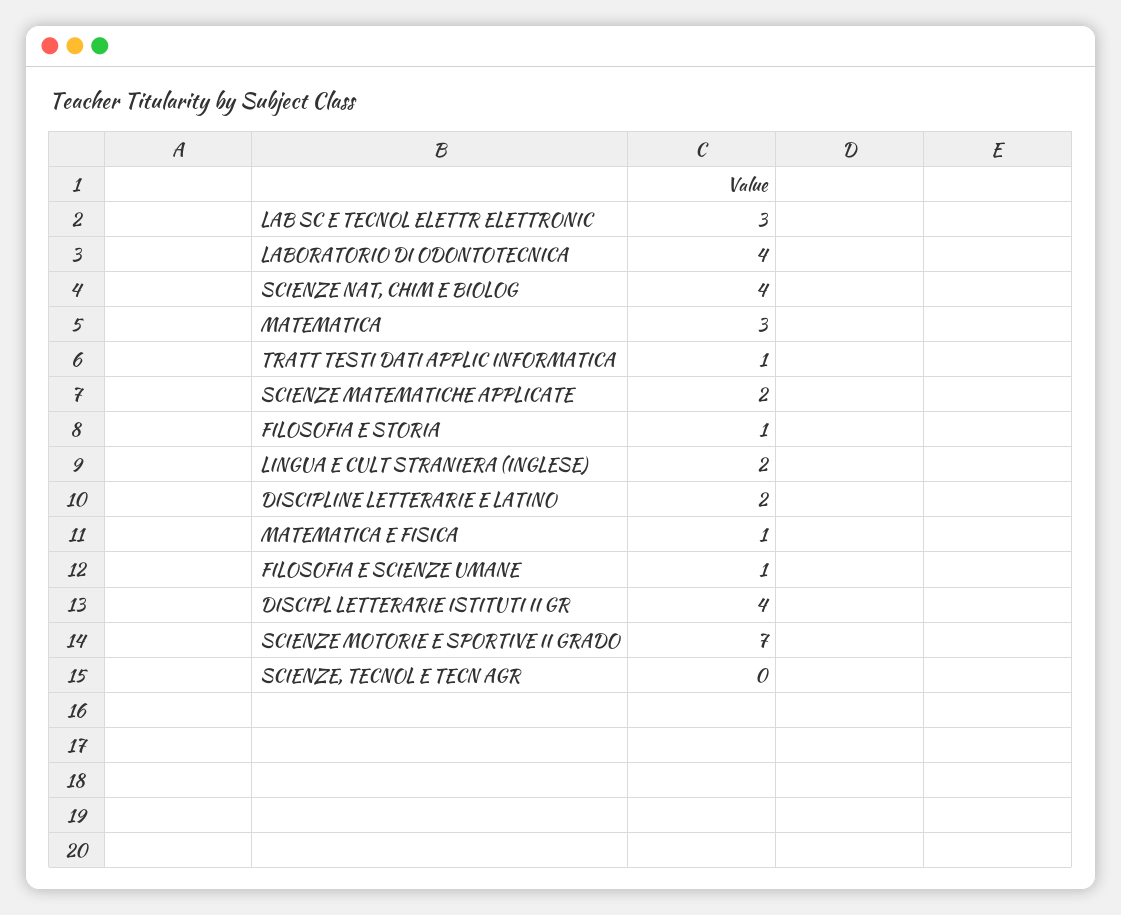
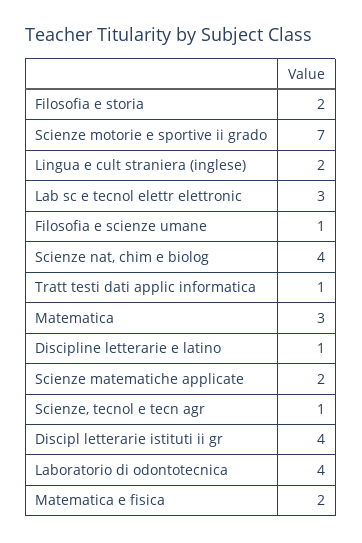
  {
    "LAB SC E TECNOL ELETTR ELETTRONIC": 3,
    "LABORATORIO DI ODONTOTECNICA": 4,
    "SCIENZE NAT, CHIM E BIOLOG": 4,
    "MATEMATICA": 3,
    "TRATT TESTI DATI APPLIC INFORMATICA": 1,
    "SCIENZE MATEMATICHE APPLICATE": 2,
-   "FILOSOFIA E STORIA": 1,
+   "FILOSOFIA E STORIA": 2,
    "LINGUA E CULT STRANIERA (INGLESE)": 2,
-   "DISCIPLINE LETTERARIE E LATINO": 2,
+   "DISCIPLINE LETTERARIE E LATINO": 1,
-   "MATEMATICA E FISICA": 1,
+   "MATEMATICA E FISICA": 2,
    "FILOSOFIA E SCIENZE UMANE": 1,
    "DISCIPL LETTERARIE ISTITUTI II GR": 4,
    "SCIENZE MOTORIE E SPORTIVE II GRADO": 7,
-   "SCIENZE, TECNOL E TECN AGR": 0
+   "SCIENZE, TECNOL E TECN AGR": 1
  }

